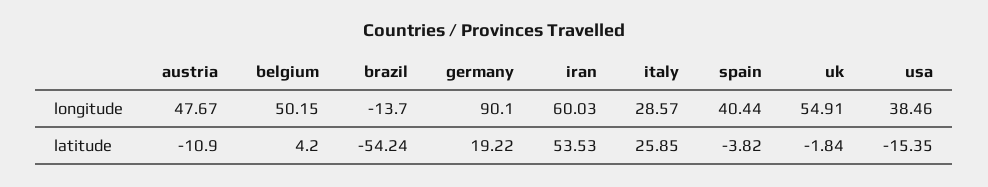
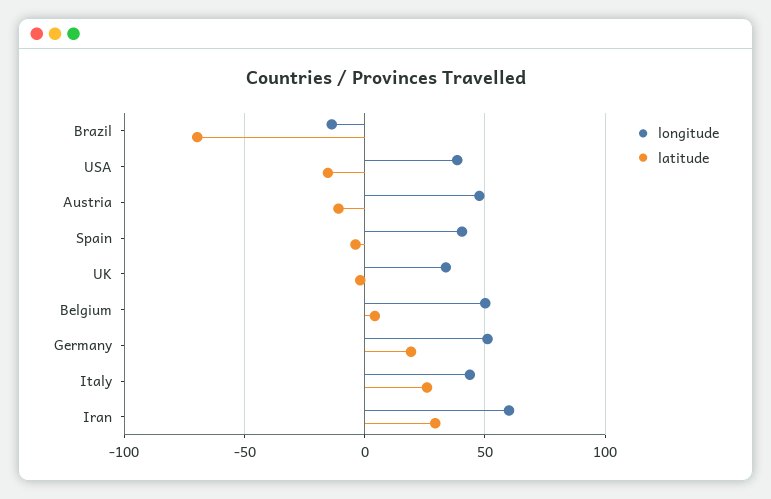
  {
    "longitude": {
      "austria": 47.67,
      "belgium": 50.15,
      "brazil": -13.7,
-     "germany": 90.1,
+     "germany": 50,
      "iran": 60.03,
-     "italy": 28.57,
+     "italy": 45,
      "spain": 40.44,
-     "uk": 54.91,
+     "uk": 35,
      "usa": 38.46
    },
    "latitude": {
      "austria": -10.9,
      "belgium": 4.2,
-     "brazil": -54.24,
+     "brazil": -70,
      "germany": 19.22,
-     "iran": 53.53,
+     "iran": 30,
      "italy": 25.85,
      "spain": -3.82,
      "uk": -1.84,
      "usa": -15.35
    }
  }

